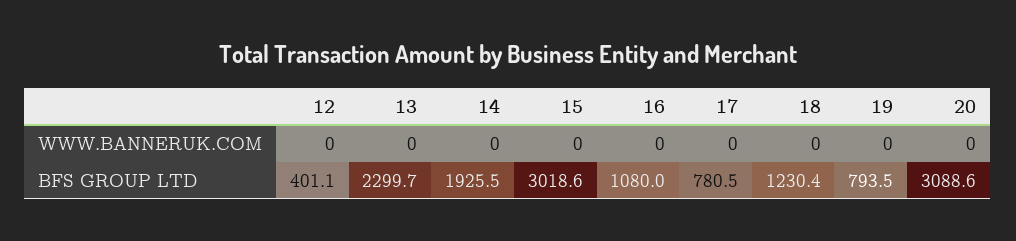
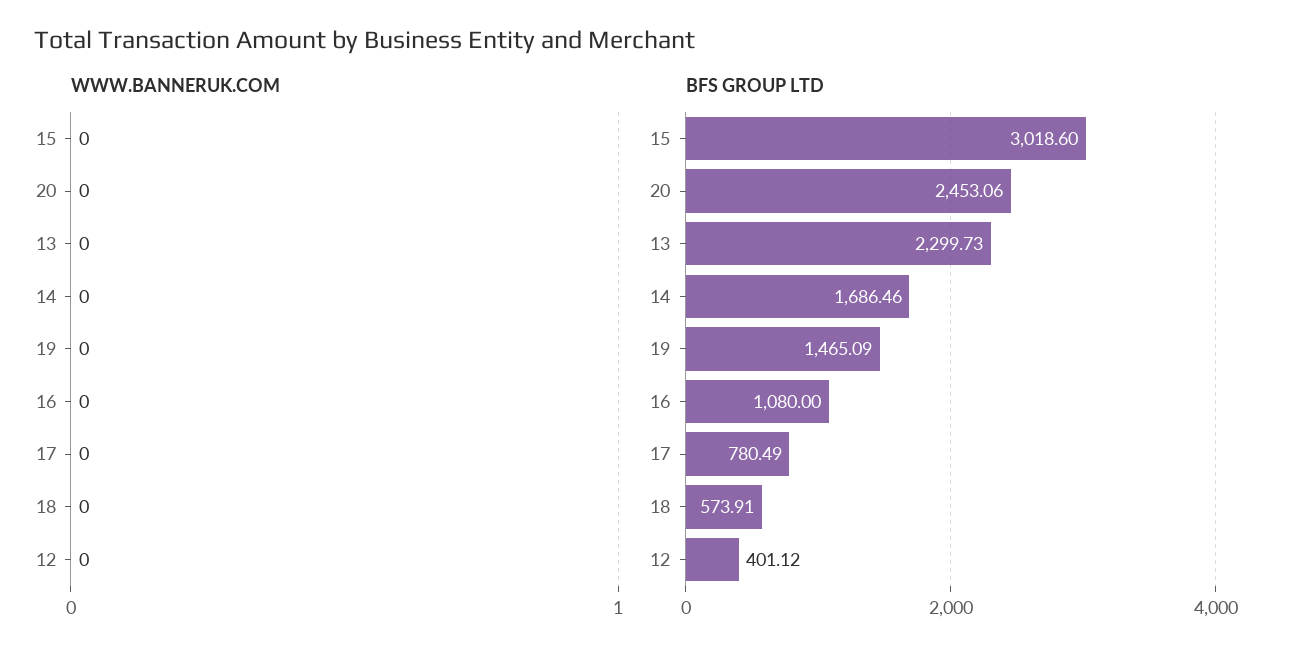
  {
    "WWW.BANNERUK.COM": {
      "12": 0,
      "13": 0,
      "14": 0,
      "15": 0,
      "16": 0,
      "17": 0,
      "18": 0,
      "19": 0,
      "20": 0
    },
    "BFS GROUP LTD": {
      "12": 401.12,
      "13": 2299.73,
-     "14": 1925.5,
+     "14": 1686.46,
      "15": 3018.6,
      "16": 1080,
      "17": 780.49,
-     "18": 1230.4,
+     "18": 573.91,
-     "19": 793.5,
+     "19": 1465.09,
-     "20": 3088.6
+     "20": 2453.06
    }
  }

